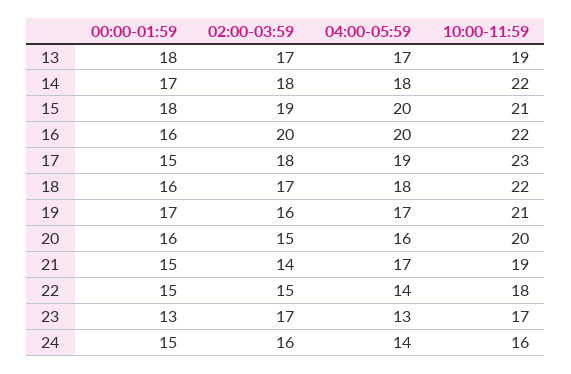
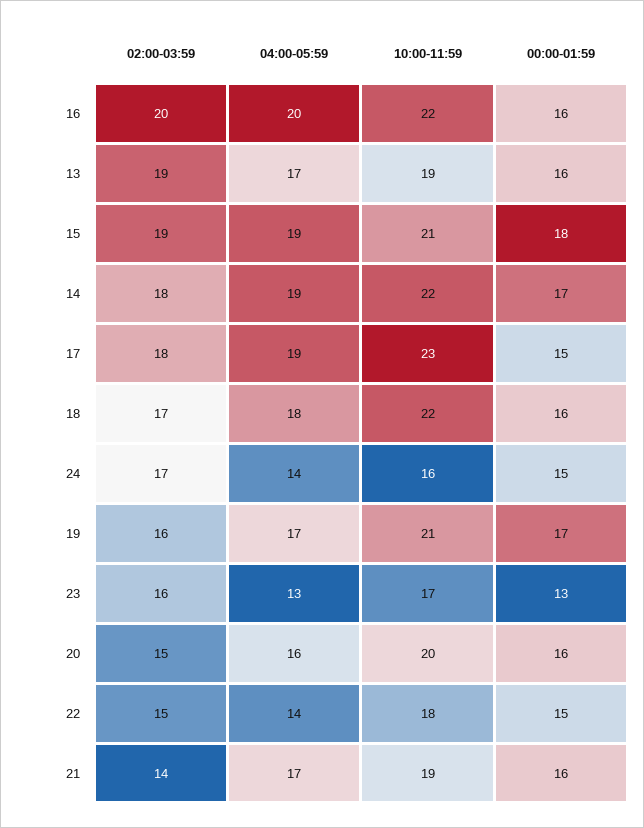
  {
    "00:00-01:59": {
-     "13": 18,
+     "13": 16,
      "14": 17,
      "15": 18,
      "16": 16,
      "17": 15,
      "18": 16,
      "19": 17,
      "20": 16,
-     "21": 15,
+     "21": 16,
      "22": 15,
      "23": 13,
      "24": 15
    },
    "02:00-03:59": {
-     "13": 17,
+     "13": 19,
      "14": 18,
      "15": 19,
      "16": 20,
      "17": 18,
      "18": 17,
      "19": 16,
      "20": 15,
      "21": 14,
      "22": 15,
-     "23": 17,
+     "23": 16,
-     "24": 16
+     "24": 17
    },
    "04:00-05:59": {
      "13": 17,
-     "14": 18,
+     "14": 19,
-     "15": 20,
+     "15": 19,
      "16": 20,
      "17": 19,
      "18": 18,
      "19": 17,
      "20": 16,
      "21": 17,
      "22": 14,
      "23": 13,
      "24": 14
    },
    "10:00-11:59": {
      "13": 19,
      "14": 22,
      "15": 21,
      "16": 22,
      "17": 23,
      "18": 22,
      "19": 21,
      "20": 20,
      "21": 19,
      "22": 18,
      "23": 17,
      "24": 16
    }
  }

